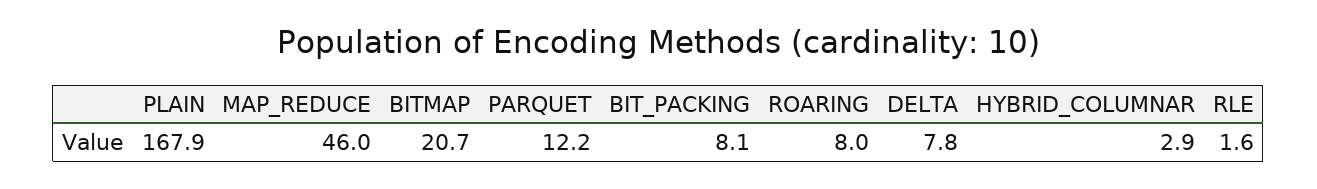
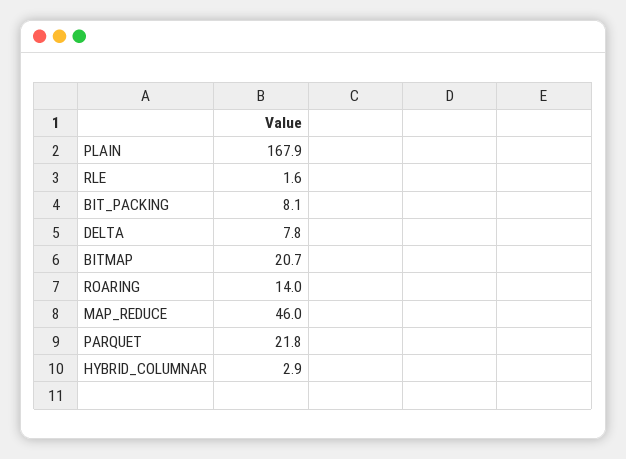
  {
    "PLAIN": 167.9,
    "MAP_REDUCE": 46,
    "BITMAP": 20.7,
-   "PARQUET": 12.2,
+   "PARQUET": 21.8,
    "BIT_PACKING": 8.1,
-   "ROARING": 8,
+   "ROARING": 14,
    "DELTA": 7.8,
    "HYBRID_COLUMNAR": 2.9,
    "RLE": 1.6
  }

